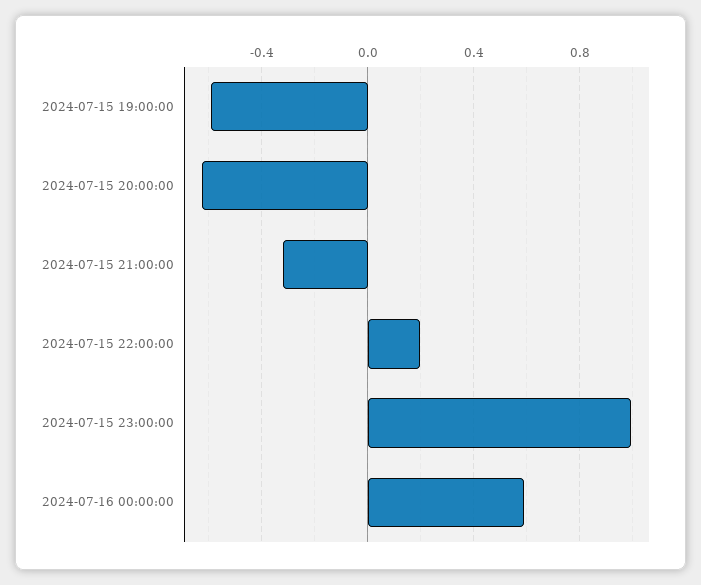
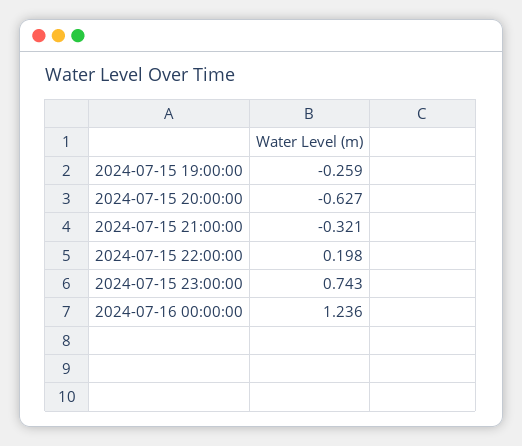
  {
-   "2024-07-15 19:00:00": -0.6,
+   "2024-07-15 19:00:00": -0.259,
    "2024-07-15 20:00:00": -0.627,
    "2024-07-15 21:00:00": -0.321,
    "2024-07-15 22:00:00": 0.198,
-   "2024-07-15 23:00:00": 1,
+   "2024-07-15 23:00:00": 0.743,
-   "2024-07-16 00:00:00": 0.6
+   "2024-07-16 00:00:00": 1.236
  }

